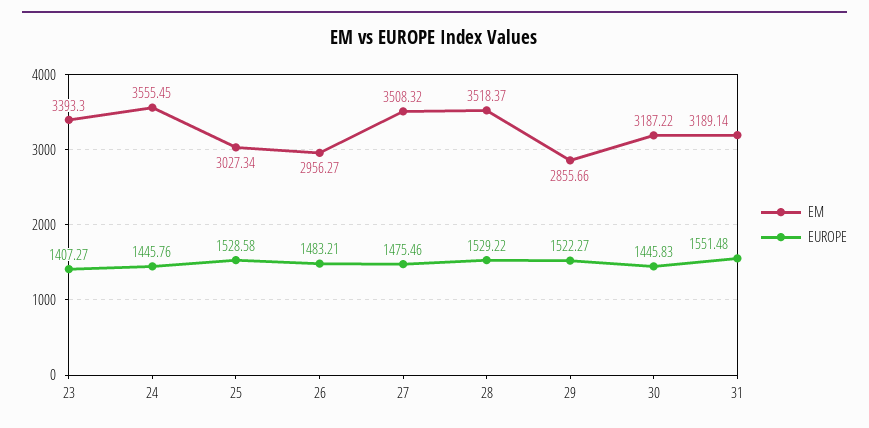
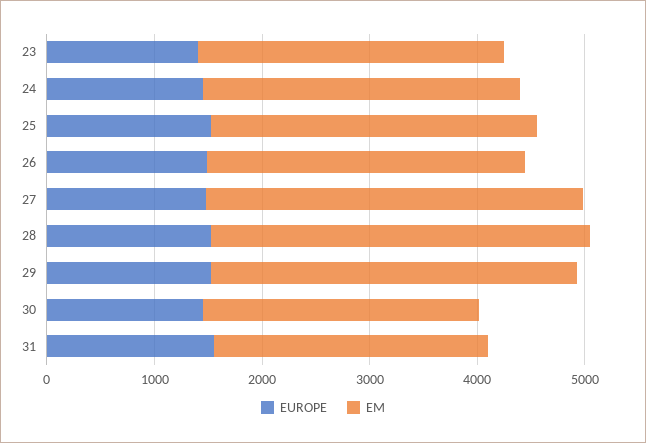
  {
    "EM": {
-     "23": 3393.3,
+     "23": 2800,
-     "24": 3555.45,
+     "24": 3000,
      "25": 3027.34,
      "26": 2956.27,
      "27": 3508.32,
      "28": 3518.37,
-     "29": 2855.66,
+     "29": 3400,
-     "30": 3187.22,
+     "30": 2600,
-     "31": 3189.14
+     "31": 2600
    },
    "EUROPE": {
      "23": 1407.27,
      "24": 1445.76,
      "25": 1528.58,
      "26": 1483.21,
      "27": 1475.46,
      "28": 1529.22,
      "29": 1522.27,
      "30": 1445.83,
      "31": 1551.48
    }
  }

